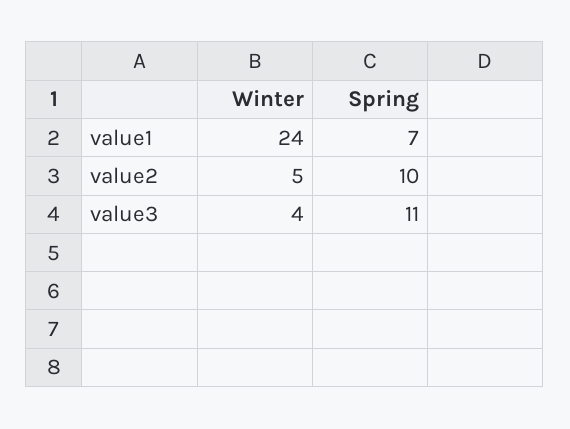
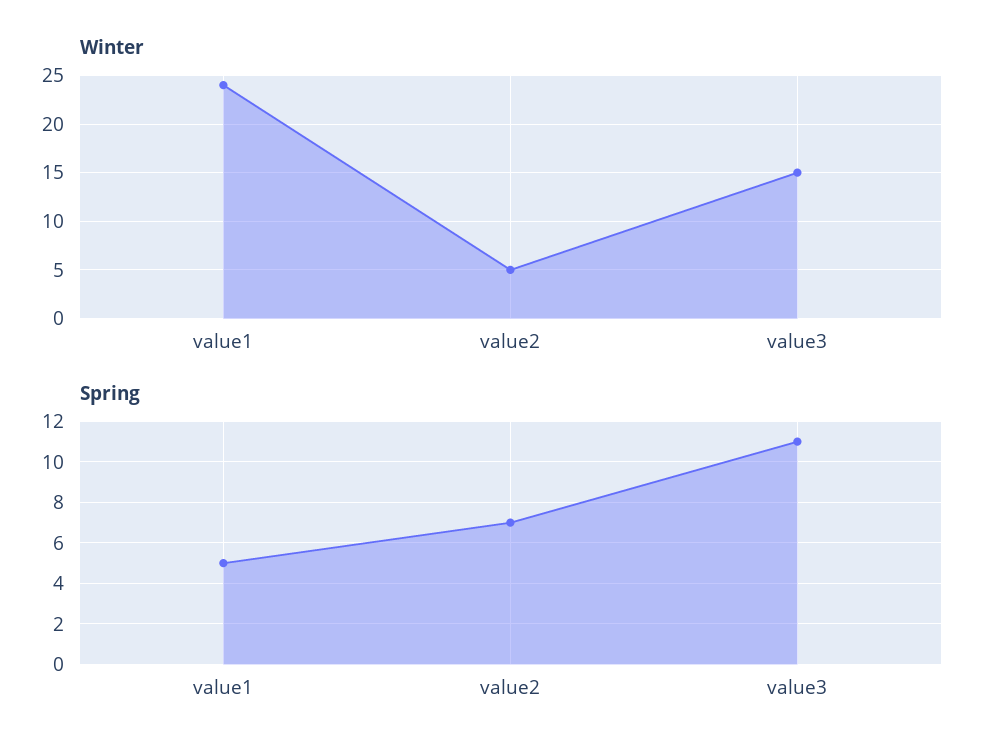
  {
    "Winter": {
      "value1": 24,
      "value2": 5,
-     "value3": 4
+     "value3": 15
    },
    "Spring": {
-     "value1": 7,
+     "value1": 5,
-     "value2": 10,
+     "value2": 7,
      "value3": 11
    }
  }

